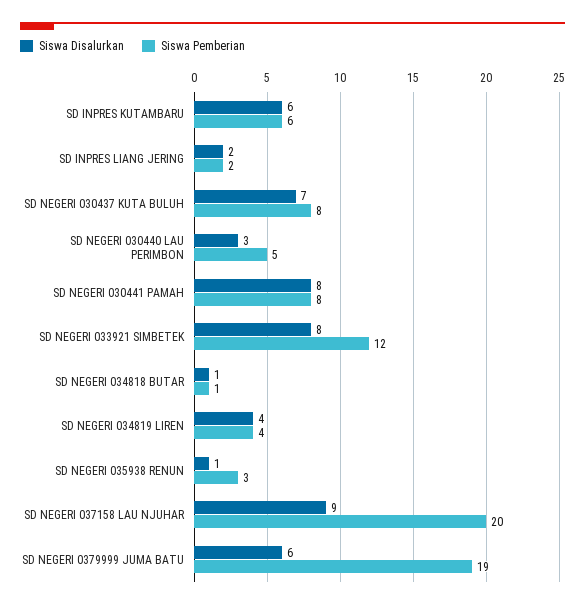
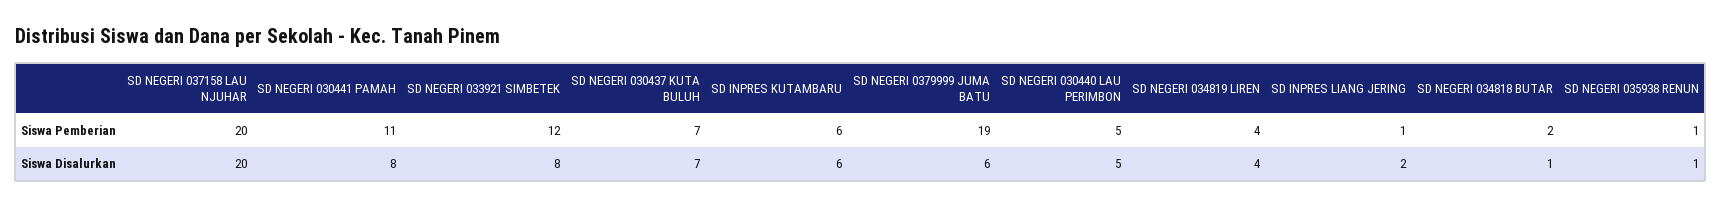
  {
    "Siswa Disalurkan": {
      "SD INPRES KUTAMBARU": 6,
      "SD INPRES LIANG JERING": 2,
      "SD NEGERI 030437 KUTA BULUH": 7,
-     "SD NEGERI 030440 LAU PERIMBON": 3,
+     "SD NEGERI 030440 LAU PERIMBON": 5,
      "SD NEGERI 030441 PAMAH": 8,
      "SD NEGERI 033921 SIMBETEK": 8,
      "SD NEGERI 034818 BUTAR": 1,
      "SD NEGERI 034819 LIREN": 4,
      "SD NEGERI 035938 RENUN": 1,
-     "SD NEGERI 037158 LAU NJUHAR": 9,
+     "SD NEGERI 037158 LAU NJUHAR": 20,
      "SD NEGERI 0379999 JUMA BATU": 6
    },
    "Siswa Pemberian": {
      "SD INPRES KUTAMBARU": 6,
-     "SD INPRES LIANG JERING": 2,
+     "SD INPRES LIANG JERING": 1,
-     "SD NEGERI 030437 KUTA BULUH": 8,
+     "SD NEGERI 030437 KUTA BULUH": 7,
      "SD NEGERI 030440 LAU PERIMBON": 5,
-     "SD NEGERI 030441 PAMAH": 8,
+     "SD NEGERI 030441 PAMAH": 11,
      "SD NEGERI 033921 SIMBETEK": 12,
-     "SD NEGERI 034818 BUTAR": 1,
+     "SD NEGERI 034818 BUTAR": 2,
      "SD NEGERI 034819 LIREN": 4,
-     "SD NEGERI 035938 RENUN": 3,
+     "SD NEGERI 035938 RENUN": 1,
      "SD NEGERI 037158 LAU NJUHAR": 20,
      "SD NEGERI 0379999 JUMA BATU": 19
    }
  }

